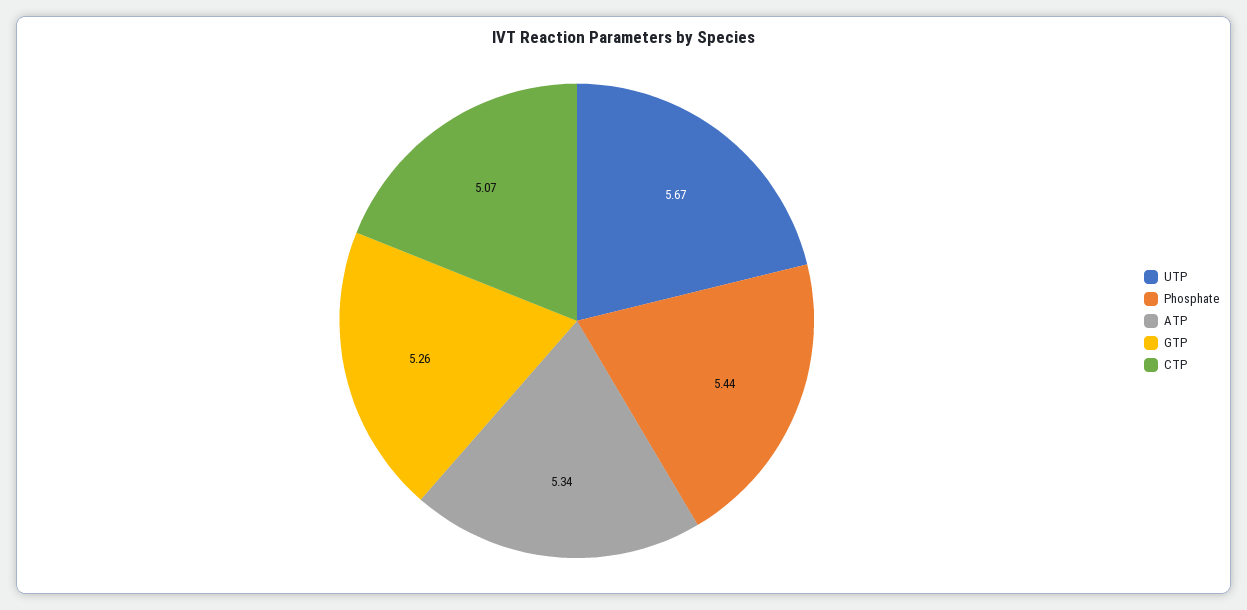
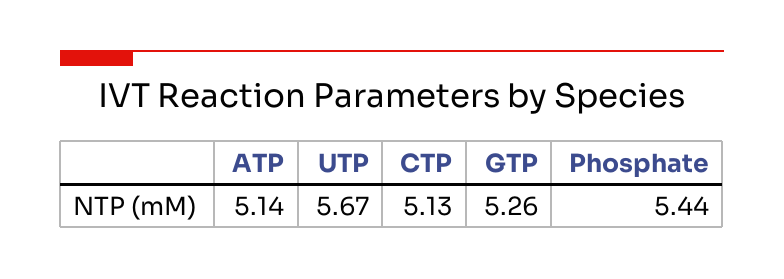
  {
    "UTP": 5.67,
    "Phosphate": 5.44,
-   "ATP": 5.34,
+   "ATP": 5.14,
    "GTP": 5.26,
-   "CTP": 5.07
+   "CTP": 5.13
  }

